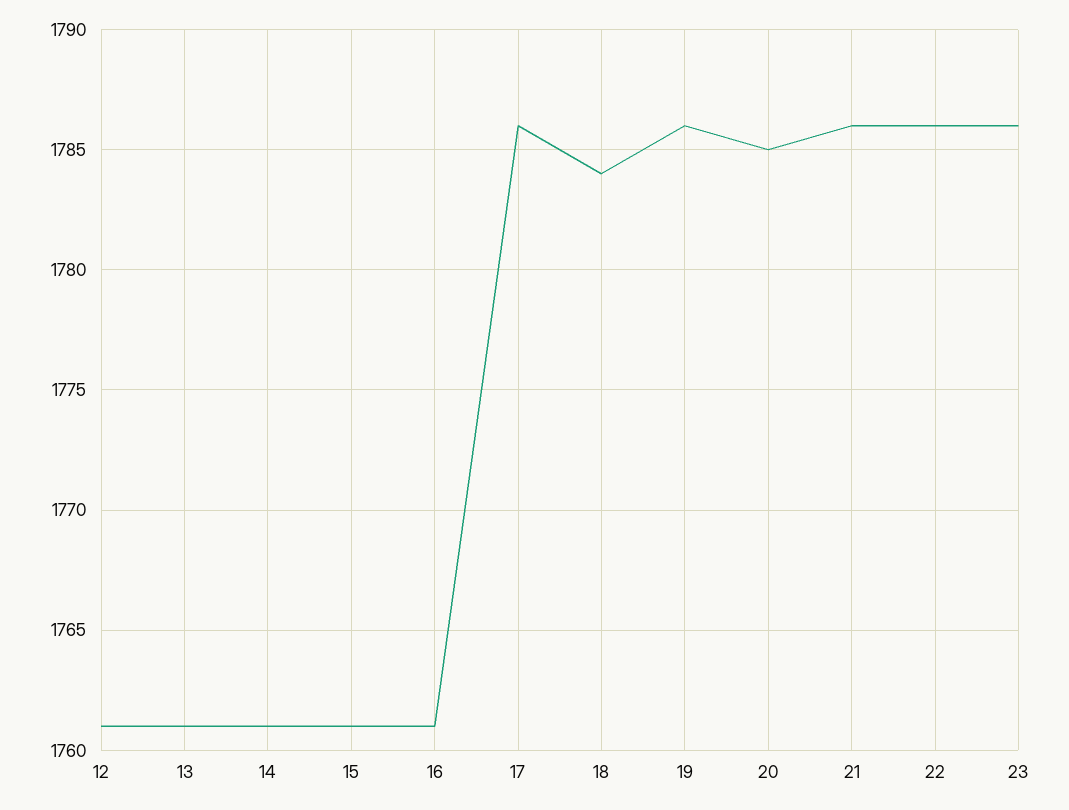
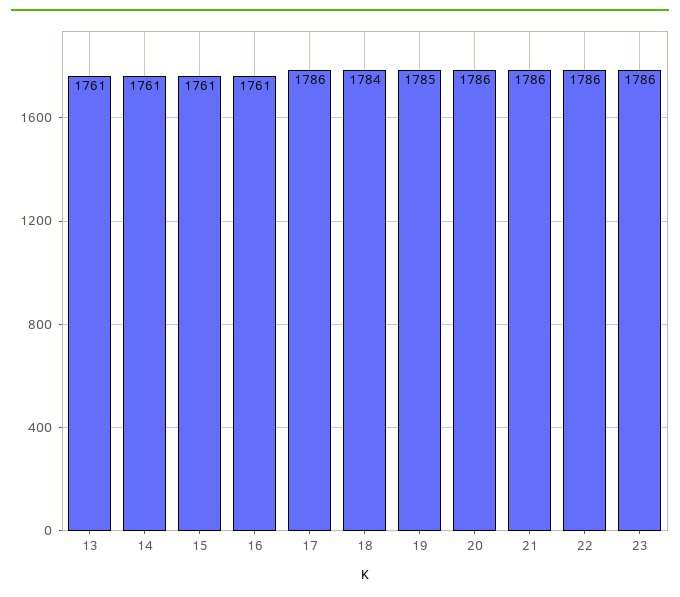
  {
-   "12": 1761,
    "13": 1761,
    "14": 1761,
    "15": 1761,
    "16": 1761,
    "17": 1786,
    "18": 1784,
-   "19": 1786,
+   "19": 1785,
-   "20": 1785,
+   "20": 1786,
    "21": 1786,
    "22": 1786,
    "23": 1786
  }

